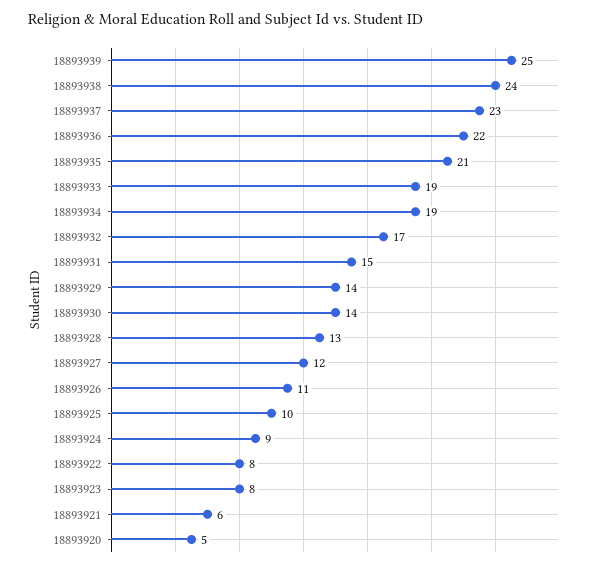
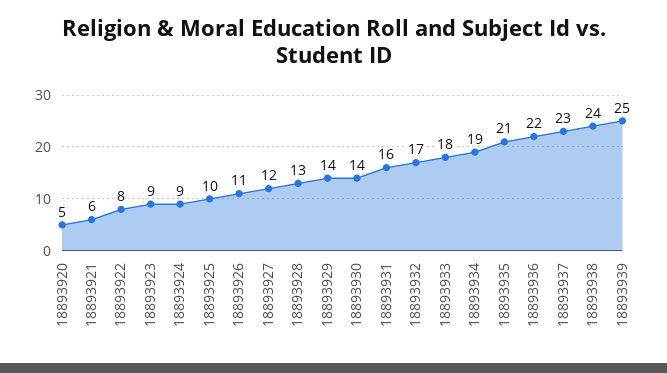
  {
    "18893939": 25,
    "18893938": 24,
    "18893937": 23,
    "18893936": 22,
    "18893935": 21,
-   "18893933": 19,
+   "18893933": 18,
    "18893934": 19,
    "18893932": 17,
-   "18893931": 15,
+   "18893931": 16,
    "18893929": 14,
    "18893930": 14,
    "18893928": 13,
    "18893927": 12,
    "18893926": 11,
    "18893925": 10,
    "18893924": 9,
    "18893922": 8,
-   "18893923": 8,
+   "18893923": 9,
    "18893921": 6,
    "18893920": 5
  }

